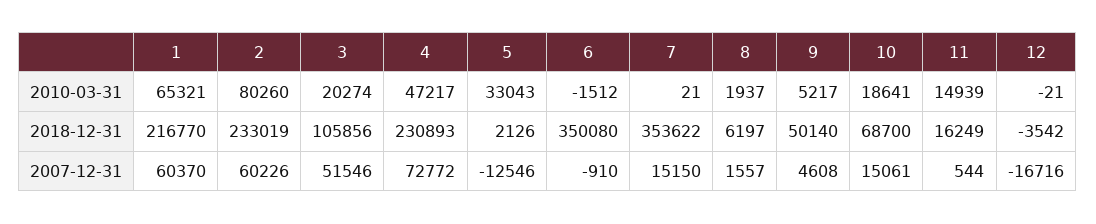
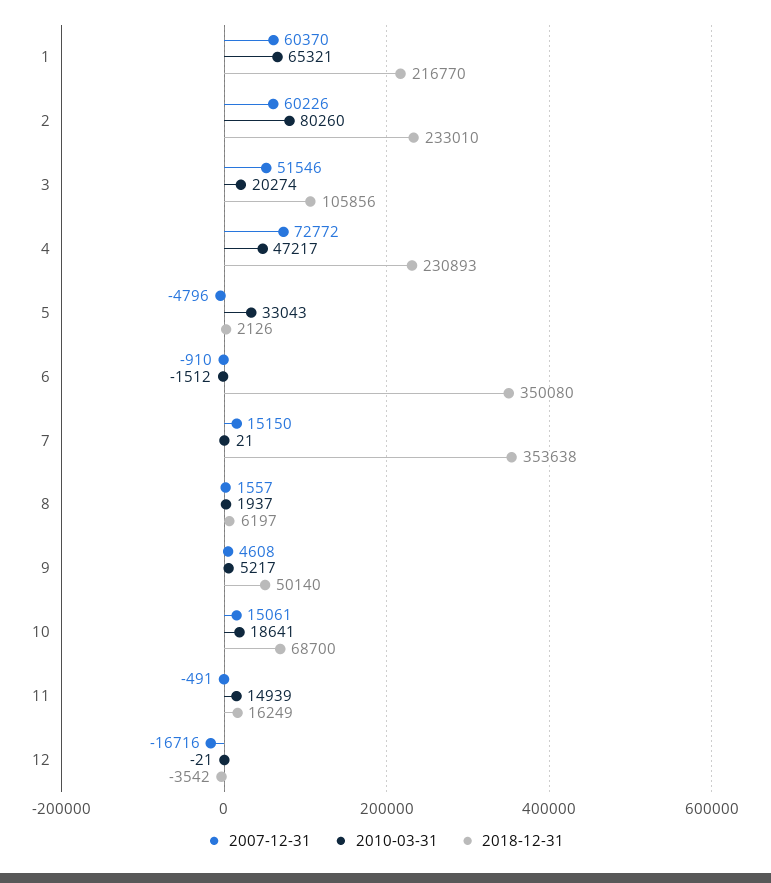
  {
    "2010-03-31": {
      "1": 65321,
      "2": 80260,
      "3": 20274,
      "4": 47217,
      "5": 33043,
      "6": -1512,
      "7": 21,
      "8": 1937,
      "9": 5217,
      "10": 18641,
      "11": 14939,
      "12": -21
    },
    "2018-12-31": {
      "1": 216770,
-     "2": 233019,
+     "2": 233010,
      "3": 105856,
      "4": 230893,
      "5": 2126,
      "6": 350080,
-     "7": 353622,
+     "7": 353638,
      "8": 6197,
      "9": 50140,
      "10": 68700,
      "11": 16249,
      "12": -3542
    },
    "2007-12-31": {
      "1": 60370,
      "2": 60226,
      "3": 51546,
      "4": 72772,
-     "5": -12546,
+     "5": -4796,
      "6": -910,
      "7": 15150,
      "8": 1557,
      "9": 4608,
      "10": 15061,
-     "11": 544,
+     "11": -491,
      "12": -16716
    }
  }

